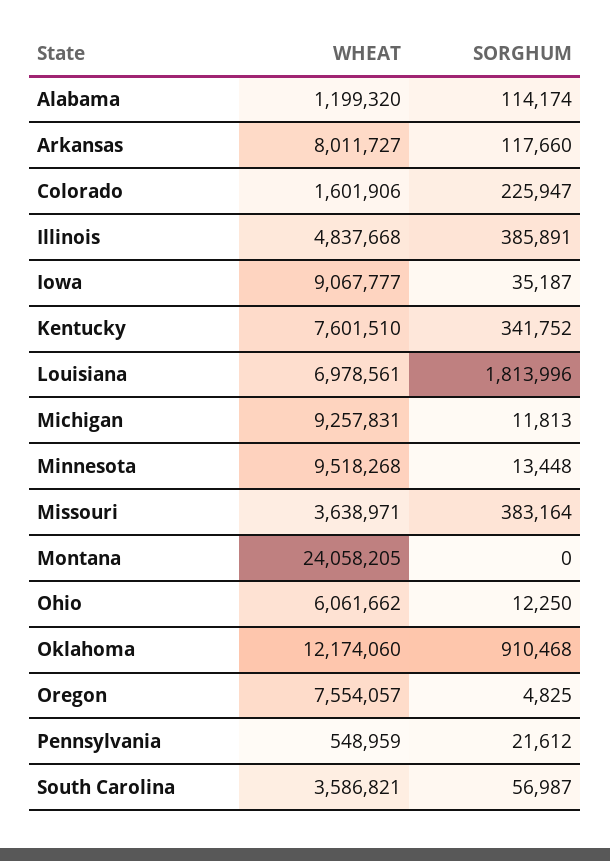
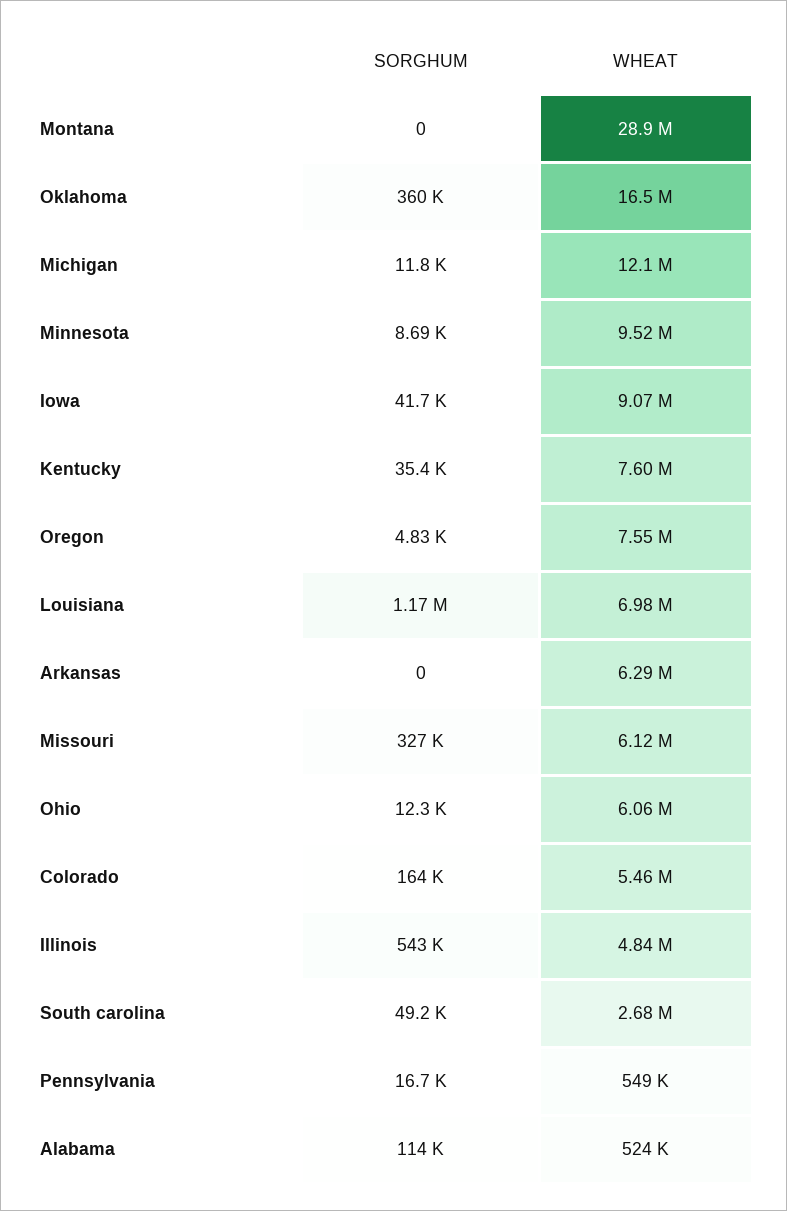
  {
    "WHEAT": {
-     "Alabama": 1199320,
+     "Alabama": 524000,
-     "Arkansas": 8011727,
+     "Arkansas": 6290000,
-     "Colorado": 1601906,
+     "Colorado": 5460000,
      "Illinois": 4837668,
      "Iowa": 9067777,
      "Kentucky": 7601510,
      "Louisiana": 6978561,
-     "Michigan": 9257831,
+     "Michigan": 12100000,
      "Minnesota": 9518268,
-     "Missouri": 3638971,
+     "Missouri": 6120000,
-     "Montana": 24058205,
+     "Montana": 28900000,
      "Ohio": 6061662,
-     "Oklahoma": 12174060,
+     "Oklahoma": 16500000,
      "Oregon": 7554057,
      "Pennsylvania": 548959,
-     "South Carolina": 3586821
+     "South Carolina": 2680000
    },
    "SORGHUM": {
      "Alabama": 114174,
-     "Arkansas": 117660,
+     "Arkansas": 0,
-     "Colorado": 225947,
+     "Colorado": 164000,
-     "Illinois": 385891,
+     "Illinois": 543000,
-     "Iowa": 35187,
+     "Iowa": 41700,
-     "Kentucky": 341752,
+     "Kentucky": 35400,
-     "Louisiana": 1813996,
+     "Louisiana": 1170000,
      "Michigan": 11813,
-     "Minnesota": 13448,
+     "Minnesota": 8690,
-     "Missouri": 383164,
+     "Missouri": 327000,
      "Montana": 0,
      "Ohio": 12250,
-     "Oklahoma": 910468,
+     "Oklahoma": 360000,
      "Oregon": 4825,
-     "Pennsylvania": 21612,
+     "Pennsylvania": 16700,
-     "South Carolina": 56987
+     "South Carolina": 49200
    }
  }

